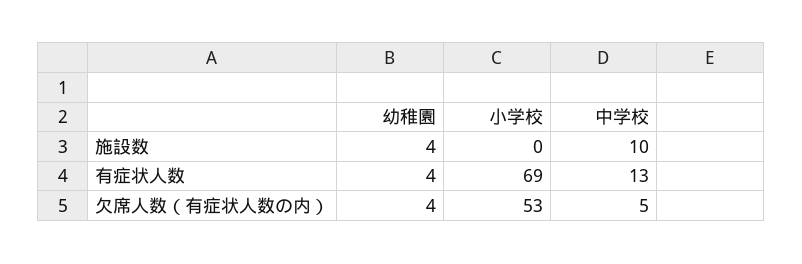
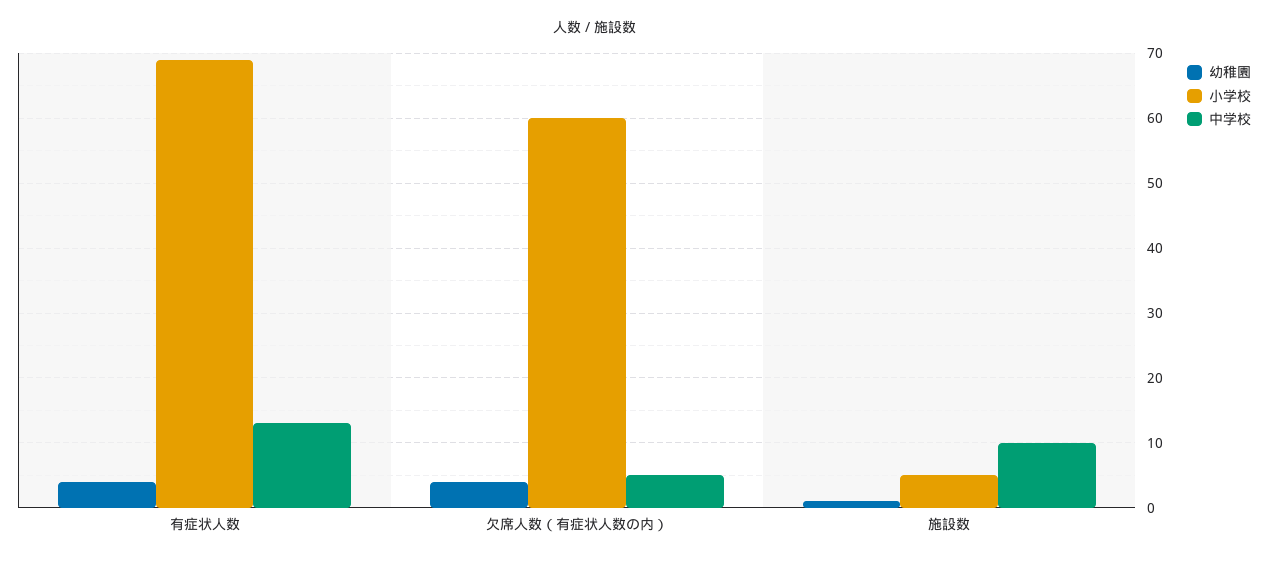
  {
    "幼稚園": {
-     "施設数": 4,
+     "施設数": 1,
      "有症状人数": 4,
      "欠席人数（有症状人数の内）": 4
    },
    "小学校": {
-     "施設数": 0,
+     "施設数": 5,
      "有症状人数": 69,
-     "欠席人数（有症状人数の内）": 53
+     "欠席人数（有症状人数の内）": 60
    },
    "中学校": {
      "施設数": 10,
      "有症状人数": 13,
      "欠席人数（有症状人数の内）": 5
    }
  }

